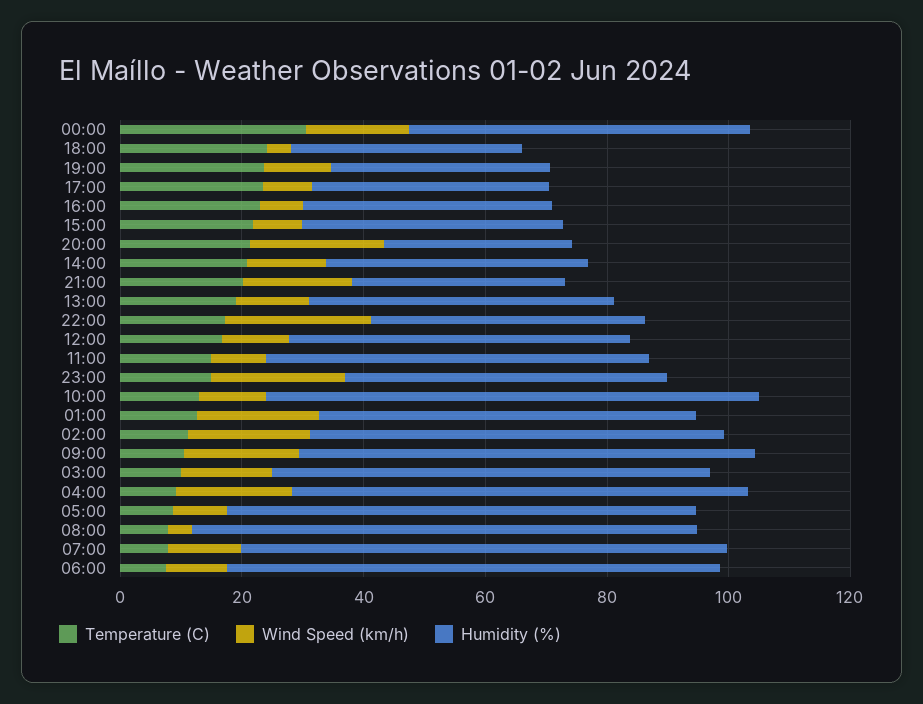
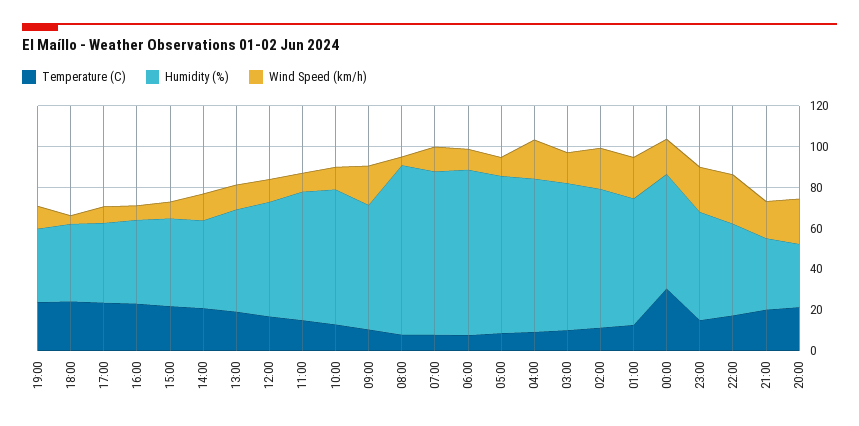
  {
    "Temperature (C)": {
      "00:00": 30,
      "18:00": 25,
      "19:00": 25,
      "17:00": 25,
      "16:00": 25,
      "15:00": 20,
      "20:00": 20,
      "14:00": 20,
      "21:00": 20,
      "13:00": 20,
      "22:00": 15,
      "12:00": 15,
      "11:00": 15,
      "23:00": 15,
      "10:00": 15,
      "01:00": 15,
      "02:00": 10,
      "09:00": 10,
      "03:00": 10,
      "04:00": 10,
      "05:00": 10,
      "08:00": 10,
      "07:00": 10,
      "06:00": 10
    },
    "Wind Speed (km/h)": {
      "00:00": 15,
      "18:00": 5,
      "19:00": 10,
      "17:00": 10,
      "16:00": 5,
      "15:00": 10,
      "20:00": 20,
      "14:00": 15,
      "21:00": 20,
      "13:00": 10,
      "22:00": 25,
      "12:00": 10,
      "11:00": 10,
      "23:00": 20,
      "10:00": 10,
      "01:00": 20,
      "02:00": 20,
      "09:00": 20,
      "03:00": 15,
      "04:00": 20,
      "05:00": 10,
      "08:00": 5,
      "07:00": 10,
      "06:00": 10
    },
    "Humidity (%)": {
      "00:00": 55,
      "18:00": 40,
      "19:00": 35,
      "17:00": 40,
      "16:00": 40,
      "15:00": 45,
      "20:00": 30,
      "14:00": 45,
      "21:00": 35,
      "13:00": 50,
      "22:00": 45,
      "12:00": 55,
      "11:00": 65,
      "23:00": 55,
-     "10:00": 80,
+     "10:00": 65,
      "01:00": 60,
      "02:00": 70,
-     "09:00": 75,
+     "09:00": 60,
      "03:00": 70,
      "04:00": 75,
      "05:00": 75,
      "08:00": 85,
      "07:00": 80,
      "06:00": 80
    }
  }

